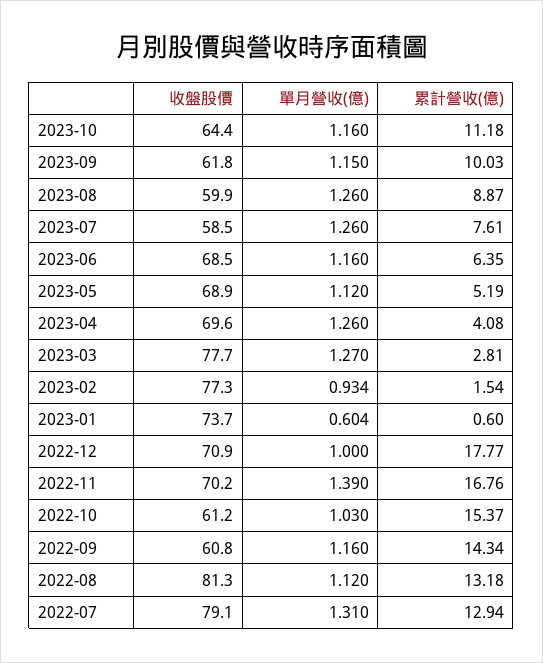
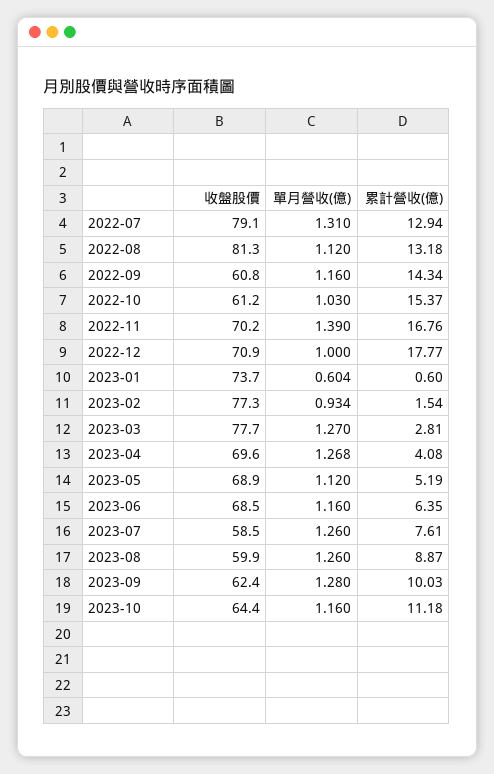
  {
    "收盤股價": {
      "2023-10": 64.4,
-     "2023-09": 61.8,
+     "2023-09": 62.4,
      "2023-08": 59.9,
      "2023-07": 58.5,
      "2023-06": 68.5,
      "2023-05": 68.9,
      "2023-04": 69.6,
      "2023-03": 77.7,
      "2023-02": 77.3,
      "2023-01": 73.7,
      "2022-12": 70.9,
      "2022-11": 70.2,
      "2022-10": 61.2,
      "2022-09": 60.8,
      "2022-08": 81.3,
      "2022-07": 79.1
    },
    "單月營收(億)": {
      "2023-10": 1.16,
-     "2023-09": 1.15,
+     "2023-09": 1.28,
      "2023-08": 1.26,
      "2023-07": 1.26,
      "2023-06": 1.16,
      "2023-05": 1.12,
-     "2023-04": 1.26,
+     "2023-04": 1.268,
      "2023-03": 1.27,
      "2023-02": 0.934,
      "2023-01": 0.604,
      "2022-12": 1,
      "2022-11": 1.39,
      "2022-10": 1.03,
      "2022-09": 1.16,
      "2022-08": 1.12,
      "2022-07": 1.31
    },
    "累計營收(億)": {
      "2023-10": 11.18,
      "2023-09": 10.03,
      "2023-08": 8.87,
      "2023-07": 7.61,
      "2023-06": 6.35,
      "2023-05": 5.19,
      "2023-04": 4.08,
      "2023-03": 2.81,
      "2023-02": 1.54,
      "2023-01": 0.6,
      "2022-12": 17.77,
      "2022-11": 16.76,
      "2022-10": 15.37,
      "2022-09": 14.34,
      "2022-08": 13.18,
      "2022-07": 12.94
    }
  }

